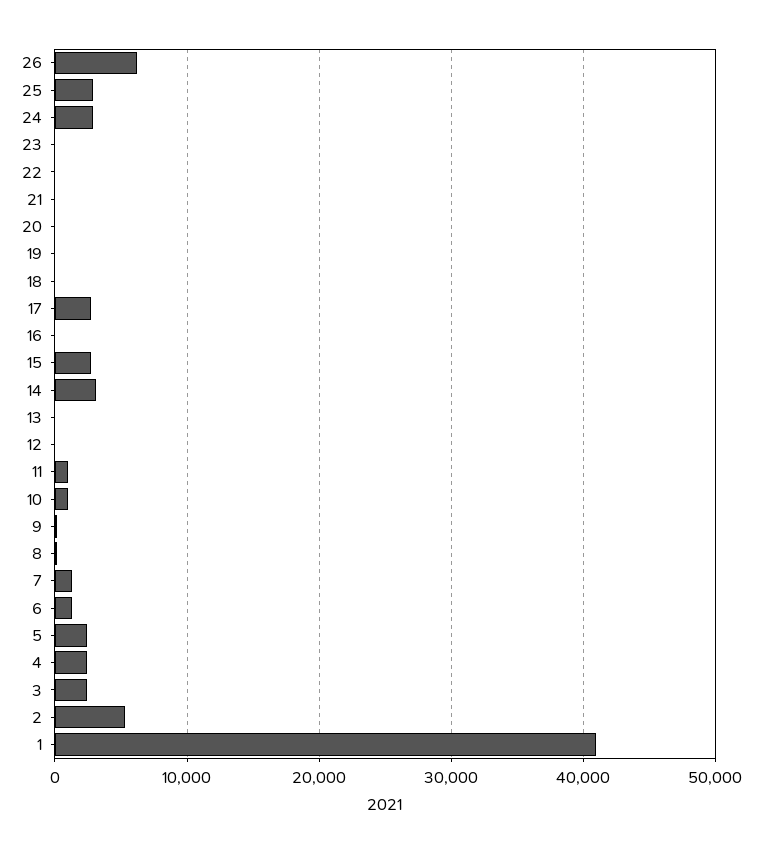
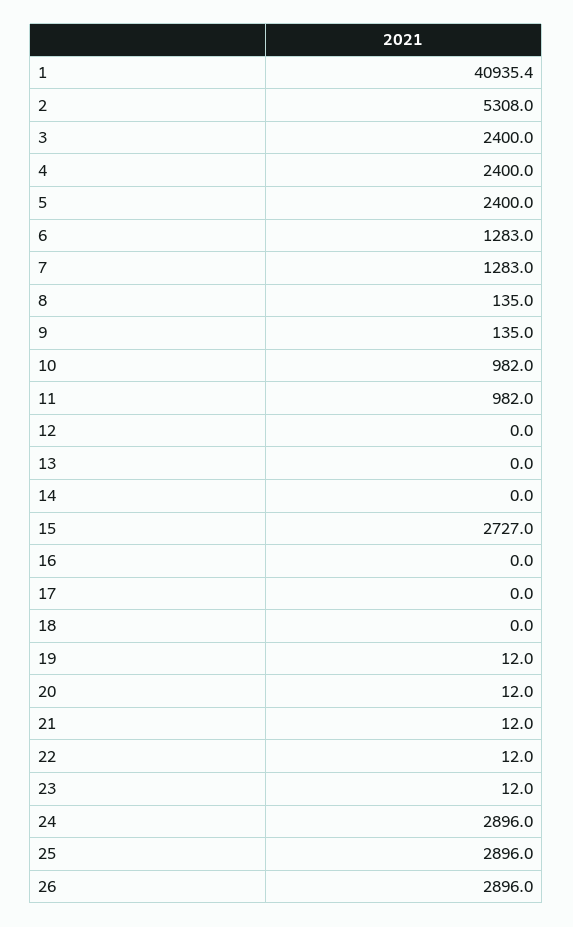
  {
-   "26": 6000,
+   "26": 2896,
    "25": 2896,
    "24": 2896,
    "23": 12,
    "22": 12,
    "21": 12,
    "20": 12,
    "19": 12,
    "18": 0,
-   "17": 3000,
+   "17": 0,
    "16": 0,
    "15": 2727,
-   "14": 3000,
+   "14": 0,
    "13": 0,
    "12": 0,
    "11": 982,
    "10": 982,
    "9": 135,
    "8": 135,
    "7": 1283,
    "6": 1283,
    "5": 2400,
    "4": 2400,
    "3": 2400,
    "2": 5308,
    "1": 40935.4
  }

